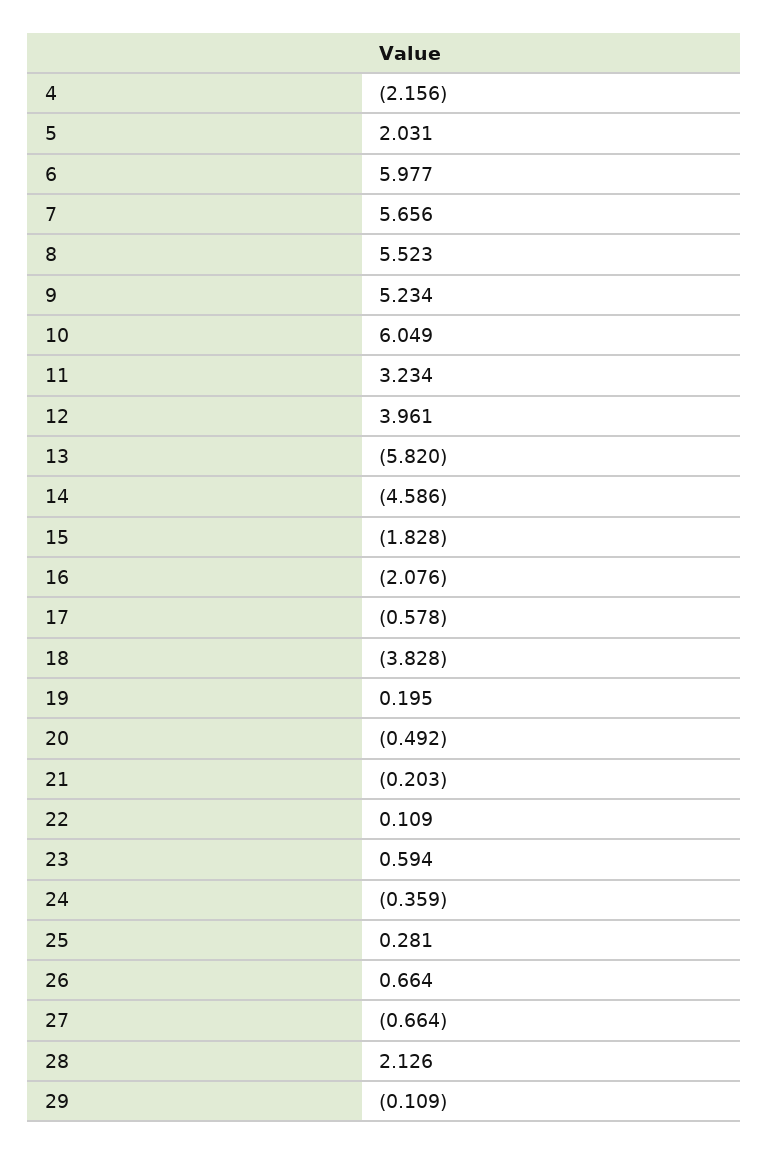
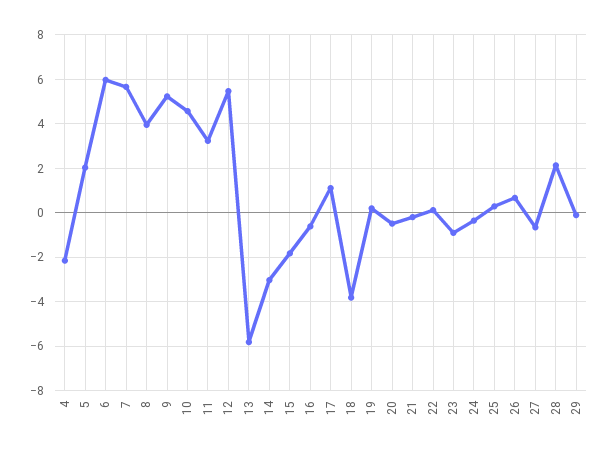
  {
    "4": -2.156,
    "5": 2.031,
    "6": 5.977,
    "7": 5.656,
-   "8": 5.523,
+   "8": 4,
    "9": 5.234,
-   "10": 6.049,
+   "10": 4.5,
    "11": 3.234,
-   "12": 3.961,
+   "12": 5.5,
    "13": -5.82,
-   "14": -4.586,
+   "14": -3,
    "15": -1.828,
-   "16": -2.076,
+   "16": -0.5,
-   "17": -0.578,
+   "17": 1,
    "18": -3.828,
    "19": 0.195,
    "20": -0.492,
    "21": -0.203,
    "22": 0.109,
-   "23": 0.594,
+   "23": -1,
    "24": -0.359,
    "25": 0.281,
    "26": 0.664,
    "27": -0.664,
    "28": 2.126,
    "29": -0.109
  }

